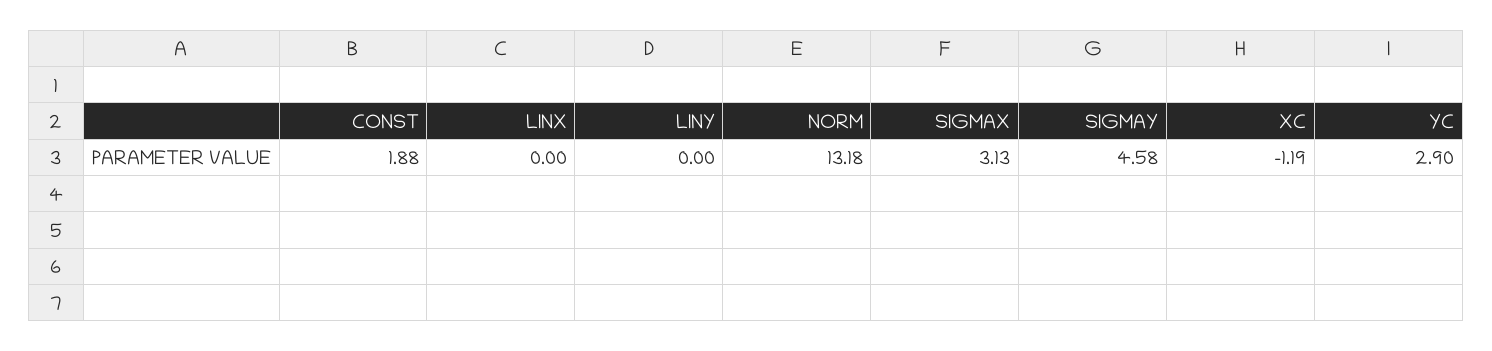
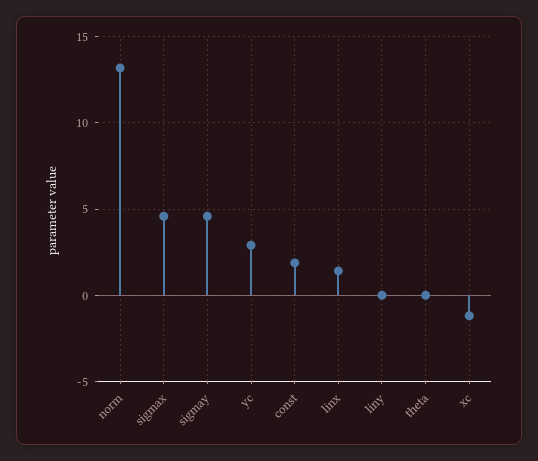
  {
    "CONST": 1.88,
-   "LINX": 0,
+   "LINX": 1.5,
    "LINY": 0,
    "NORM": 13.18,
-   "SIGMAX": 3.13,
+   "SIGMAX": 4.5,
    "SIGMAY": 4.58,
    "XC": -1.19,
-   "YC": 2.9
+   "YC": 2.9,
+   "theta": 0
  }

